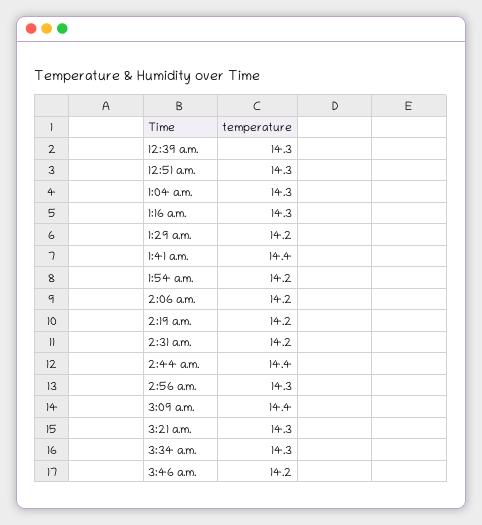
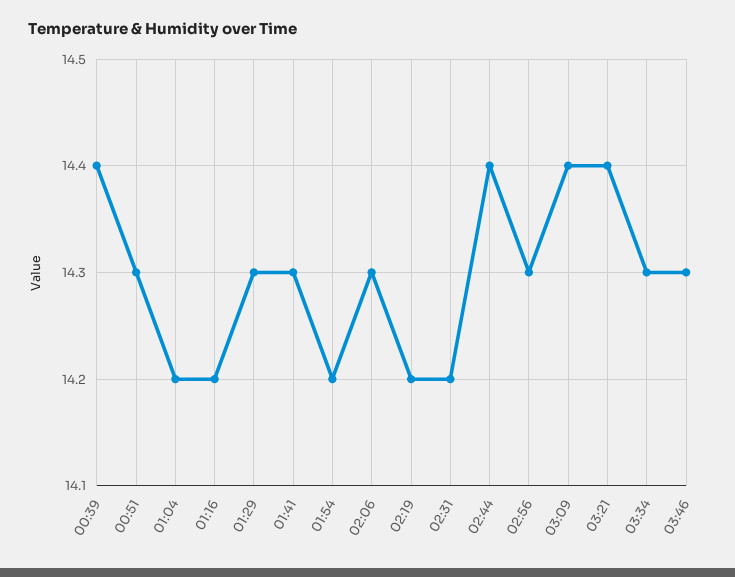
  {
-   "12:39 a.m.": 14.3,
+   "12:39 a.m.": 14.4,
    "12:51 a.m.": 14.3,
-   "1:04 a.m.": 14.3,
+   "1:04 a.m.": 14.2,
-   "1:16 a.m.": 14.3,
+   "1:16 a.m.": 14.2,
-   "1:29 a.m.": 14.2,
+   "1:29 a.m.": 14.3,
-   "1:41 a.m.": 14.4,
+   "1:41 a.m.": 14.3,
    "1:54 a.m.": 14.2,
-   "2:06 a.m.": 14.2,
+   "2:06 a.m.": 14.3,
    "2:19 a.m.": 14.2,
    "2:31 a.m.": 14.2,
    "2:44 a.m.": 14.4,
    "2:56 a.m.": 14.3,
    "3:09 a.m.": 14.4,
-   "3:21 a.m.": 14.3,
+   "3:21 a.m.": 14.4,
    "3:34 a.m.": 14.3,
-   "3:46 a.m.": 14.2
+   "3:46 a.m.": 14.3
  }

